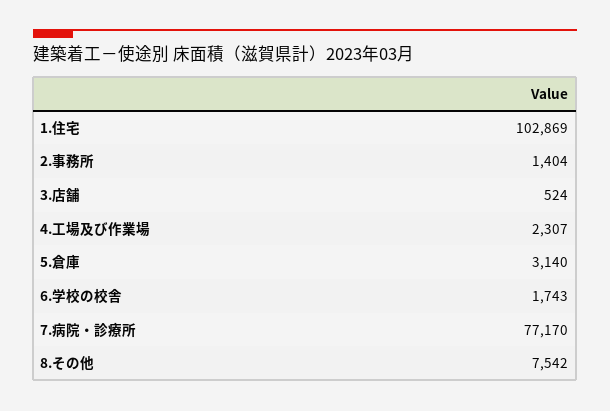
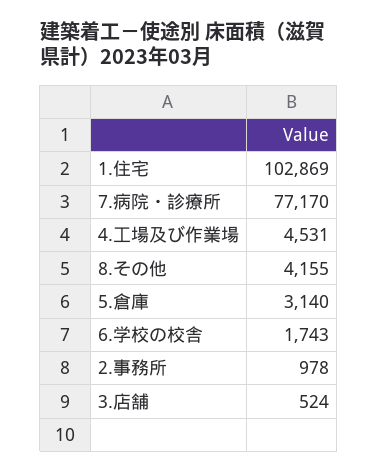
  {
    "1.住宅": 102869,
-   "2.事務所": 1404,
+   "2.事務所": 978,
    "3.店舗": 524,
-   "4.工場及び作業場": 2307,
+   "4.工場及び作業場": 4531,
    "5.倉庫": 3140,
    "6.学校の校舎": 1743,
    "7.病院・診療所": 77170,
-   "8.その他": 7542
+   "8.その他": 4155
  }

